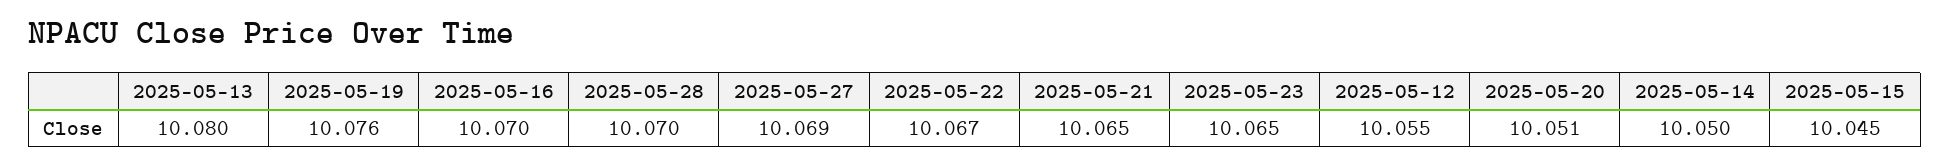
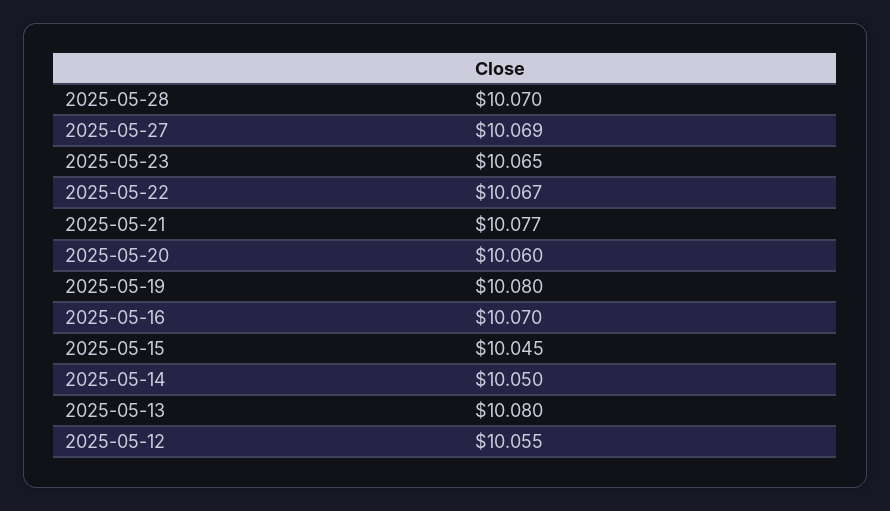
  {
    "2025-05-13": 10.08,
-   "2025-05-19": 10.076,
+   "2025-05-19": 10.08,
    "2025-05-16": 10.07,
    "2025-05-28": 10.07,
    "2025-05-27": 10.069,
    "2025-05-22": 10.067,
-   "2025-05-21": 10.065,
+   "2025-05-21": 10.077,
    "2025-05-23": 10.065,
    "2025-05-12": 10.055,
-   "2025-05-20": 10.051,
+   "2025-05-20": 10.06,
    "2025-05-14": 10.05,
    "2025-05-15": 10.045
  }

